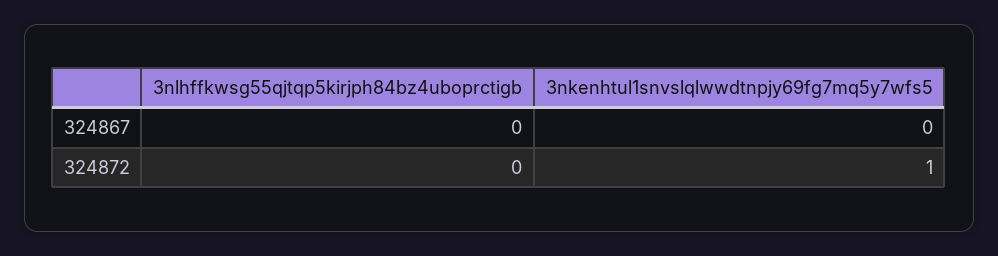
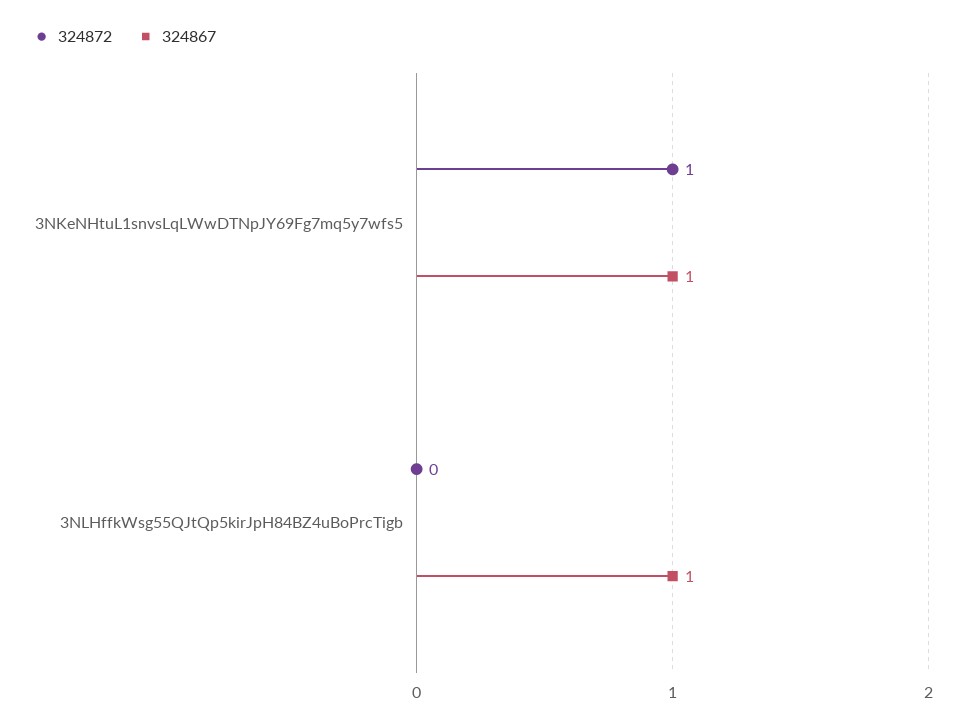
  {
    "324867": {
-     "3nlhffkwsg55qjtqp5kirjph84bz4uboprctigb": 0,
+     "3nlhffkwsg55qjtqp5kirjph84bz4uboprctigb": 1,
-     "3nkenhtul1snvslqlwwdtnpjy69fg7mq5y7wfs5": 0
+     "3nkenhtul1snvslqlwwdtnpjy69fg7mq5y7wfs5": 1
    },
    "324872": {
      "3nlhffkwsg55qjtqp5kirjph84bz4uboprctigb": 0,
      "3nkenhtul1snvslqlwwdtnpjy69fg7mq5y7wfs5": 1
    }
  }

